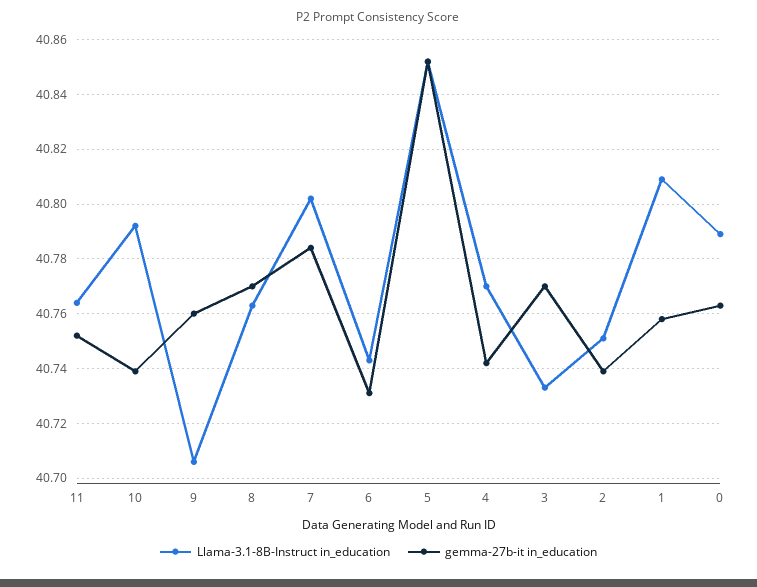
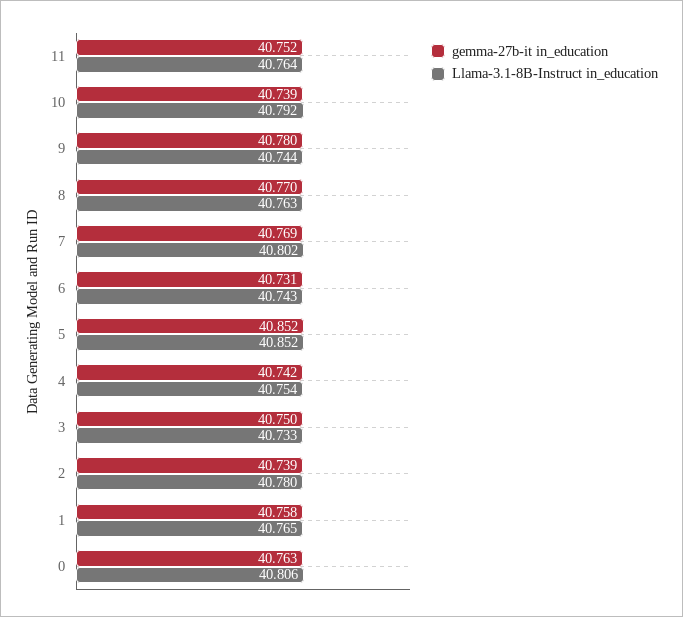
  {
    "Llama-3.1-8B-Instruct in_education": {
      "11": 40.764,
      "10": 40.792,
-     "9": 40.705,
+     "9": 40.744,
      "8": 40.763,
      "7": 40.802,
      "6": 40.743,
      "5": 40.852,
-     "4": 40.77,
+     "4": 40.754,
      "3": 40.733,
-     "2": 40.75,
+     "2": 40.78,
-     "1": 40.81,
+     "1": 40.765,
-     "0": 40.79
+     "0": 40.806
    },
    "gemma-27b-it in_education": {
      "11": 40.752,
      "10": 40.739,
-     "9": 40.76,
+     "9": 40.78,
      "8": 40.77,
-     "7": 40.785,
+     "7": 40.769,
      "6": 40.731,
      "5": 40.852,
      "4": 40.742,
-     "3": 40.77,
+     "3": 40.75,
      "2": 40.739,
      "1": 40.758,
      "0": 40.763
    }
  }

